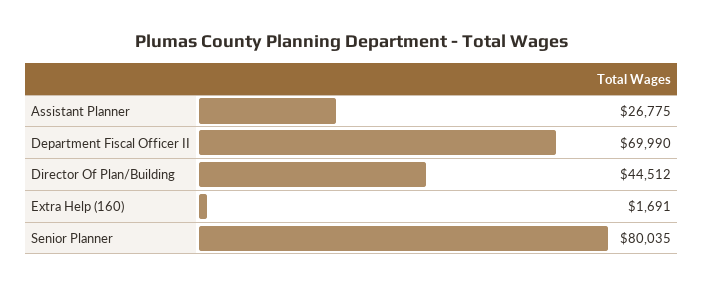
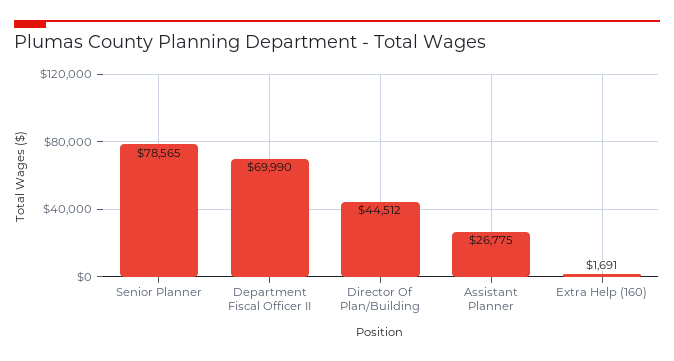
  {
    "Assistant Planner": 26775,
    "Department Fiscal Officer II": 69990,
    "Director Of Plan/Building": 44512,
    "Extra Help (160)": 1691,
-   "Senior Planner": 80035
+   "Senior Planner": 78565
  }

